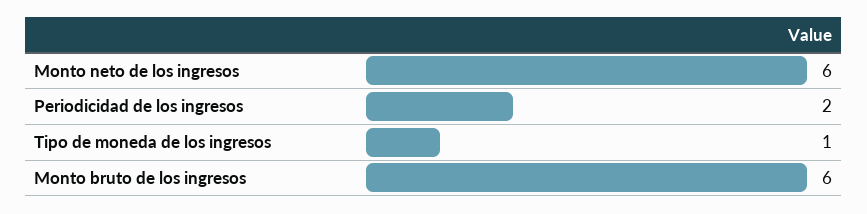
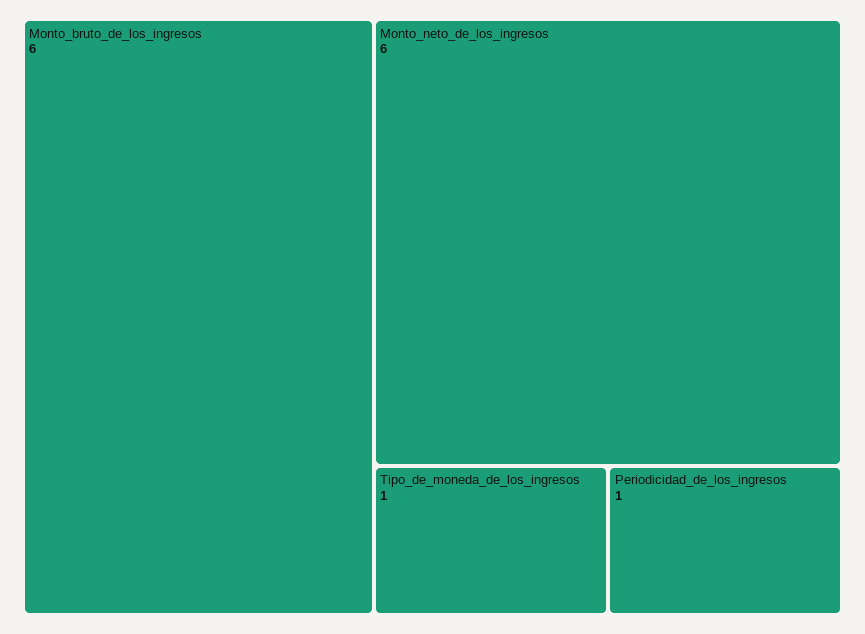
  {
    "Monto neto de los ingresos": 6,
-   "Periodicidad de los ingresos": 2,
+   "Periodicidad de los ingresos": 1,
    "Tipo de moneda de los ingresos": 1,
    "Monto bruto de los ingresos": 6
  }

